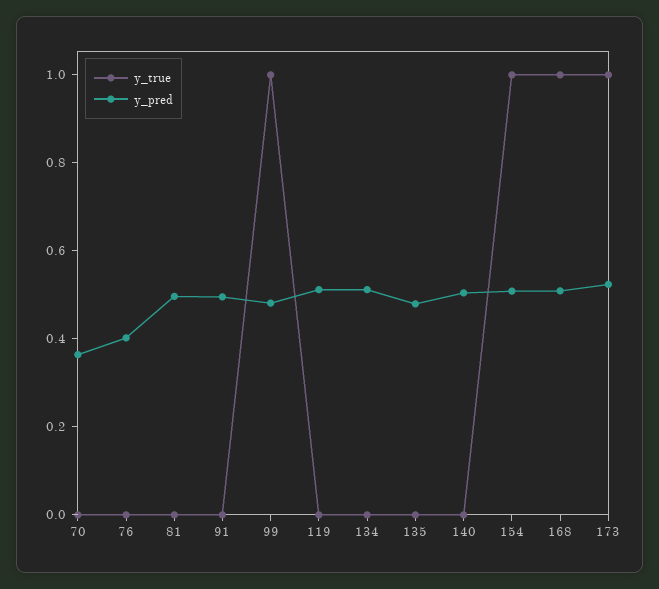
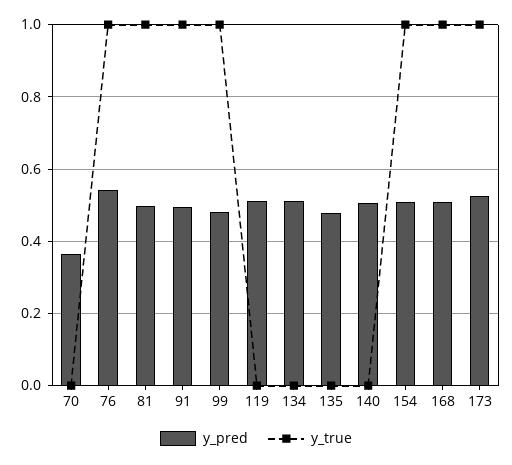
  {
    "y_true": {
      "70": 0,
-     "76": 0,
+     "76": 1,
-     "81": 0,
+     "81": 1,
-     "91": 0,
+     "91": 1,
      "99": 1,
      "119": 0,
      "134": 0,
      "135": 0,
      "140": 0,
      "154": 1,
      "168": 1,
      "173": 1
    },
    "y_pred": {
      "70": 0.36,
-     "76": 0.4,
+     "76": 0.54,
      "81": 0.5,
      "91": 0.5,
      "99": 0.48,
      "119": 0.52,
      "134": 0.52,
      "135": 0.48,
      "140": 0.5,
      "154": 0.5,
      "168": 0.5,
      "173": 0.52
    }
  }

